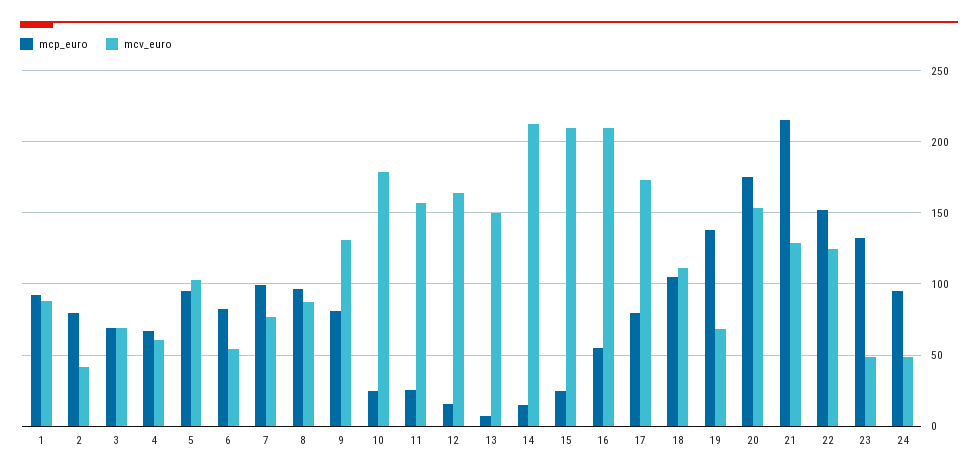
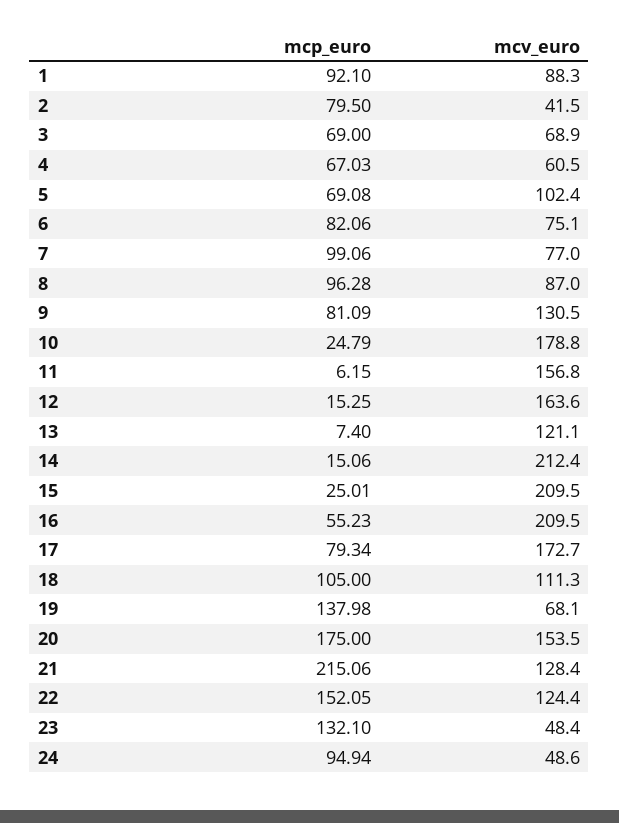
  {
    "mcp_euro": {
      "1": 92.1,
      "2": 79.5,
      "3": 69,
      "4": 67.03,
-     "5": 95,
+     "5": 69.08,
      "6": 82.06,
      "7": 99.06,
      "8": 96.28,
      "9": 81.09,
      "10": 24.79,
-     "11": 25,
+     "11": 6.15,
      "12": 15.25,
      "13": 7.4,
      "14": 15.06,
      "15": 25.01,
      "16": 55.23,
      "17": 79.34,
      "18": 105,
      "19": 137.98,
      "20": 175,
      "21": 215.06,
      "22": 152.05,
      "23": 132.1,
      "24": 94.94
    },
    "mcv_euro": {
      "1": 88.3,
      "2": 41.5,
      "3": 68.9,
      "4": 60.5,
      "5": 102.4,
-     "6": 55,
+     "6": 75.1,
      "7": 77,
      "8": 87,
      "9": 130.5,
      "10": 178.8,
      "11": 156.8,
      "12": 163.6,
-     "13": 150,
+     "13": 121.1,
      "14": 212.4,
      "15": 209.5,
      "16": 209.5,
      "17": 172.7,
      "18": 111.3,
      "19": 68.1,
      "20": 153.5,
      "21": 128.4,
      "22": 124.4,
      "23": 48.4,
      "24": 48.6
    }
  }

